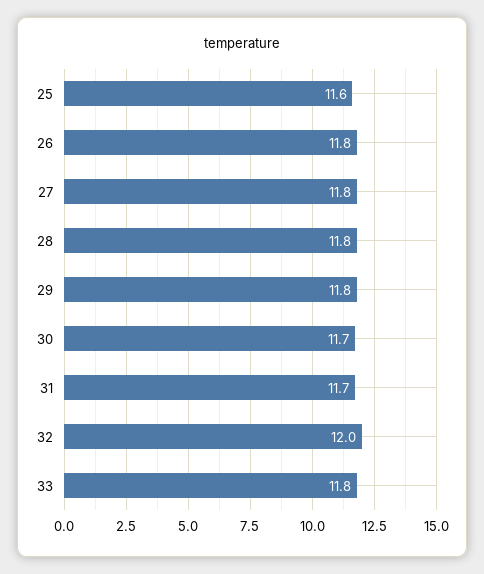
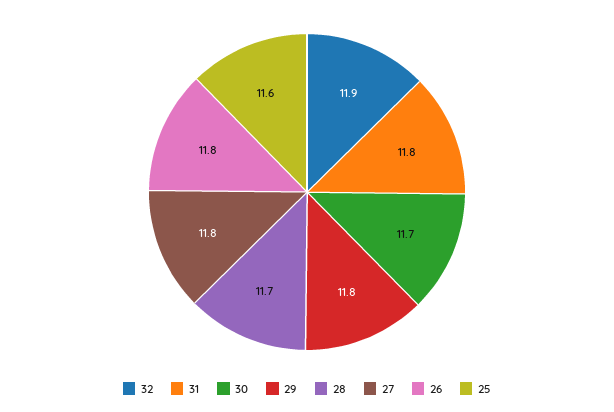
  {
    "25": 11.6,
    "26": 11.8,
    "27": 11.8,
-   "28": 11.8,
+   "28": 11.7,
    "29": 11.8,
    "30": 11.7,
-   "31": 11.7,
+   "31": 11.8,
-   "32": 12,
+   "32": 11.9
-   "33": 11.8
  }

